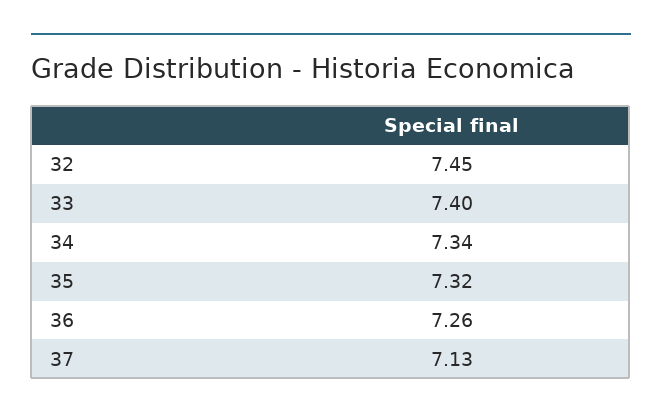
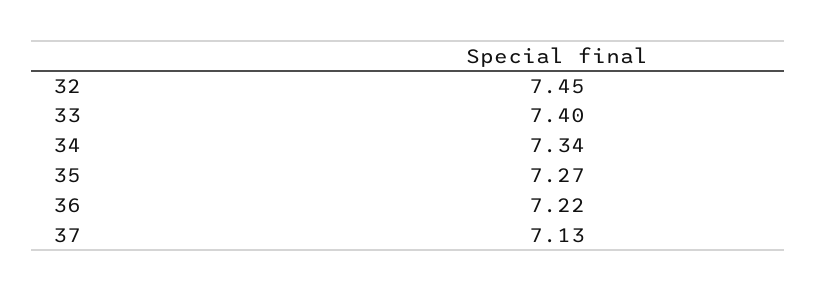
  {
    "32": 7.45,
    "33": 7.4,
    "34": 7.34,
-   "35": 7.32,
+   "35": 7.27,
-   "36": 7.26,
+   "36": 7.22,
    "37": 7.13
  }

